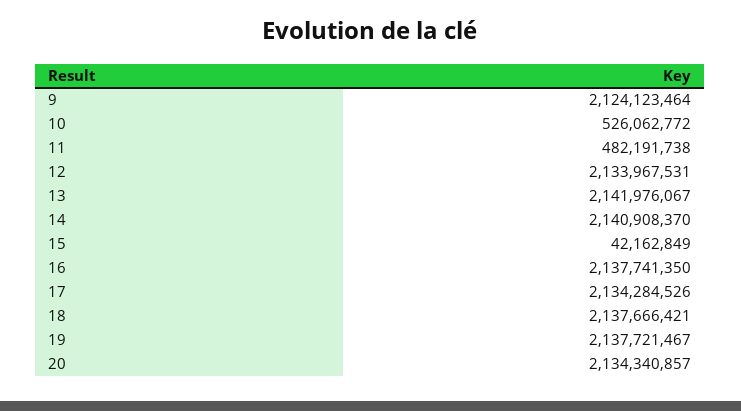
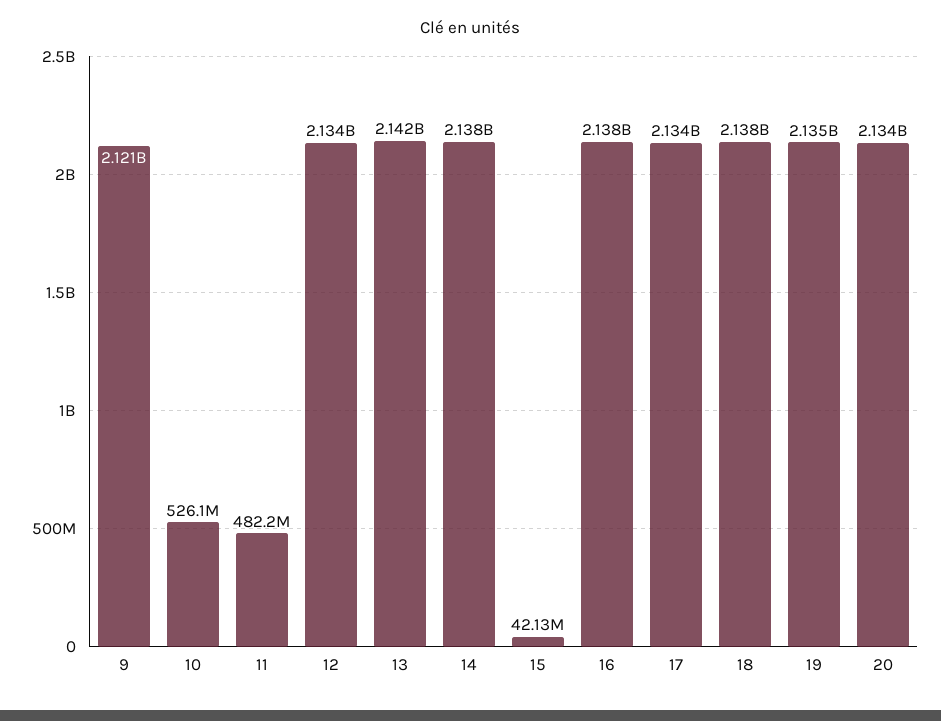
  {
-   "9": 2124123464,
+   "9": 2121000000,
    "10": 526062772,
    "11": 482191738,
    "12": 2133967531,
    "13": 2141976067,
-   "14": 2140908370,
+   "14": 2138000000,
-   "15": 42162849,
+   "15": 42130000,
    "16": 2137741350,
    "17": 2134284526,
    "18": 2137666421,
-   "19": 2137721467,
+   "19": 2135000000,
    "20": 2134340857
  }

